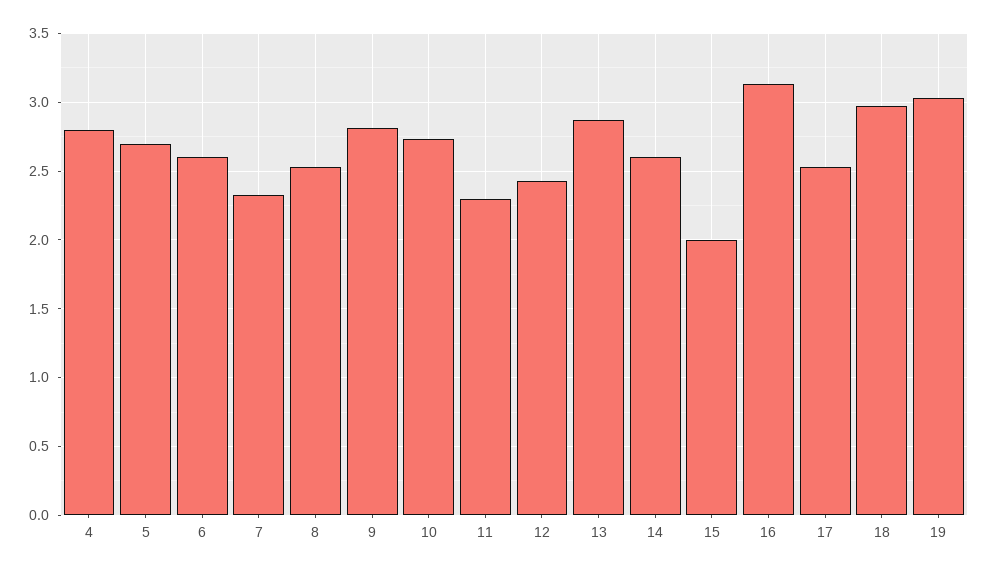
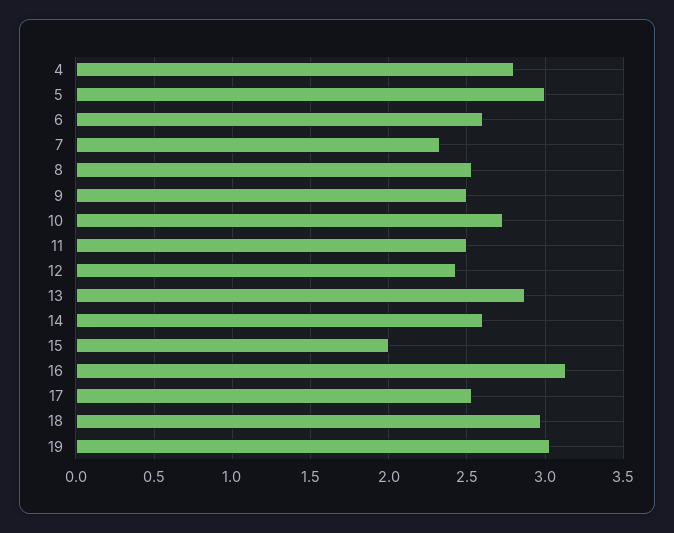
  {
    "4": 2.8,
-   "5": 2.7,
+   "5": 3,
    "6": 2.6,
    "7": 2.35,
    "8": 2.55,
-   "9": 2.8,
+   "9": 2.5,
    "10": 2.75,
-   "11": 2.3,
+   "11": 2.5,
    "12": 2.45,
    "13": 2.85,
    "14": 2.6,
    "15": 2,
    "16": 3.15,
    "17": 2.55,
    "18": 2.95,
    "19": 3.05
  }

